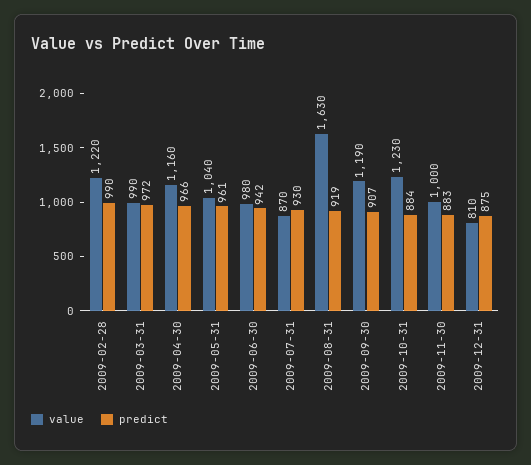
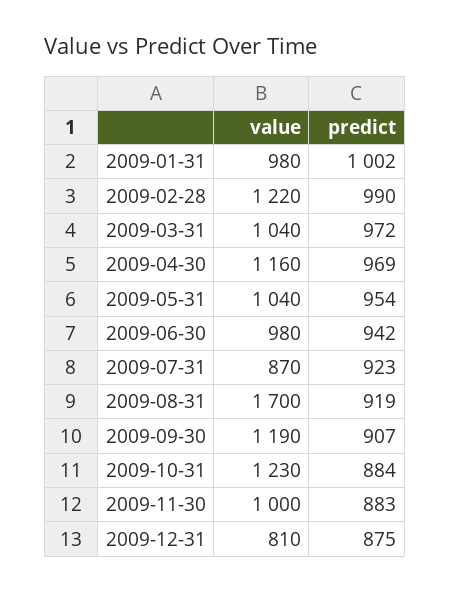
  {
    "value": {
      "2009-02-28": 1220,
-     "2009-03-31": 990,
+     "2009-03-31": 1040,
      "2009-04-30": 1160,
      "2009-05-31": 1040,
      "2009-06-30": 980,
      "2009-07-31": 870,
-     "2009-08-31": 1630,
+     "2009-08-31": 1700,
      "2009-09-30": 1190,
      "2009-10-31": 1230,
      "2009-11-30": 1000,
-     "2009-12-31": 810
+     "2009-12-31": 810,
+     "2009-01-31": 980
    },
    "predict": {
      "2009-02-28": 990,
      "2009-03-31": 972,
-     "2009-04-30": 966,
+     "2009-04-30": 969,
-     "2009-05-31": 961,
+     "2009-05-31": 954,
      "2009-06-30": 942,
-     "2009-07-31": 930,
+     "2009-07-31": 923,
      "2009-08-31": 919,
      "2009-09-30": 907,
      "2009-10-31": 884,
      "2009-11-30": 883,
-     "2009-12-31": 875
+     "2009-12-31": 875,
+     "2009-01-31": 1002
    }
  }

